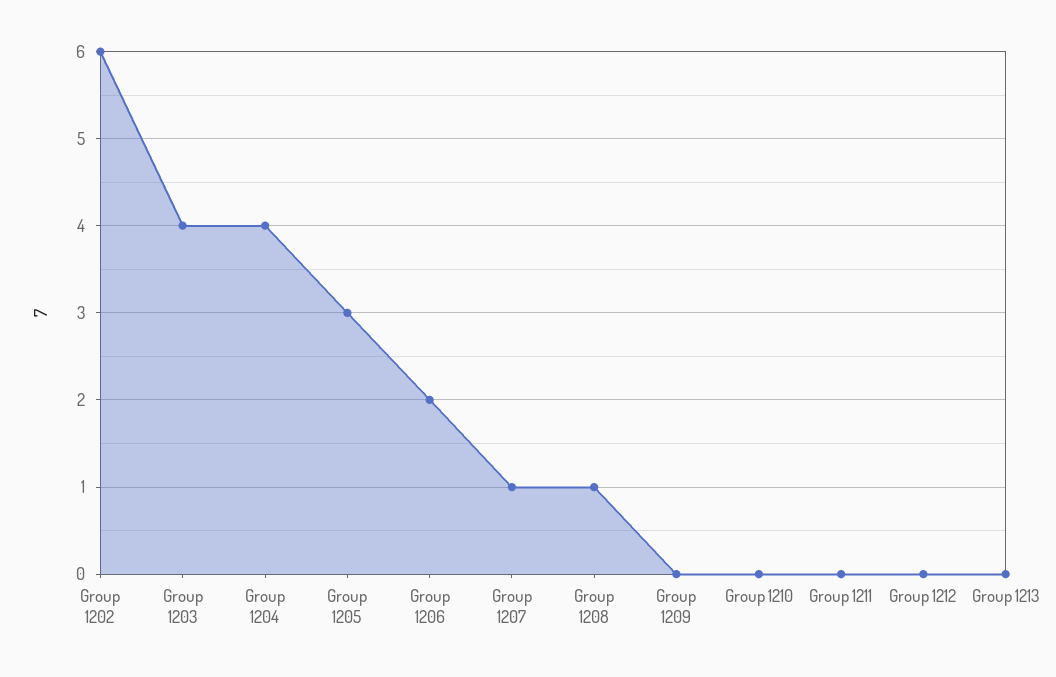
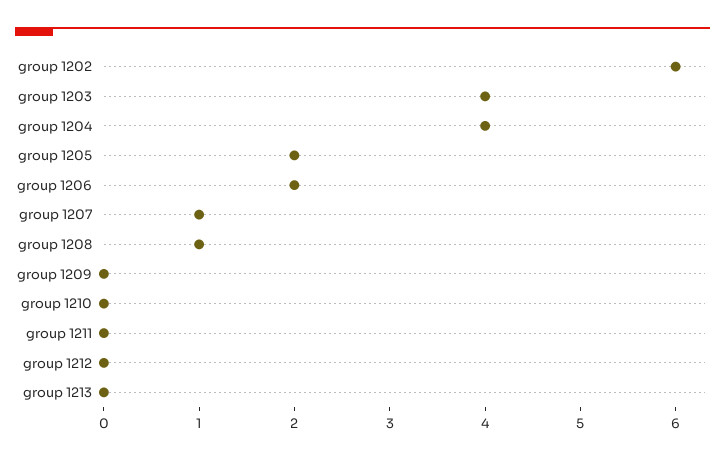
  {
    "Group 1202": 6,
    "Group 1203": 4,
    "Group 1204": 4,
-   "Group 1205": 3,
+   "Group 1205": 2,
    "Group 1206": 2,
    "Group 1207": 1,
    "Group 1208": 1,
    "Group 1209": 0,
    "Group 1210": 0,
    "Group 1211": 0,
    "Group 1212": 0,
    "Group 1213": 0
  }

